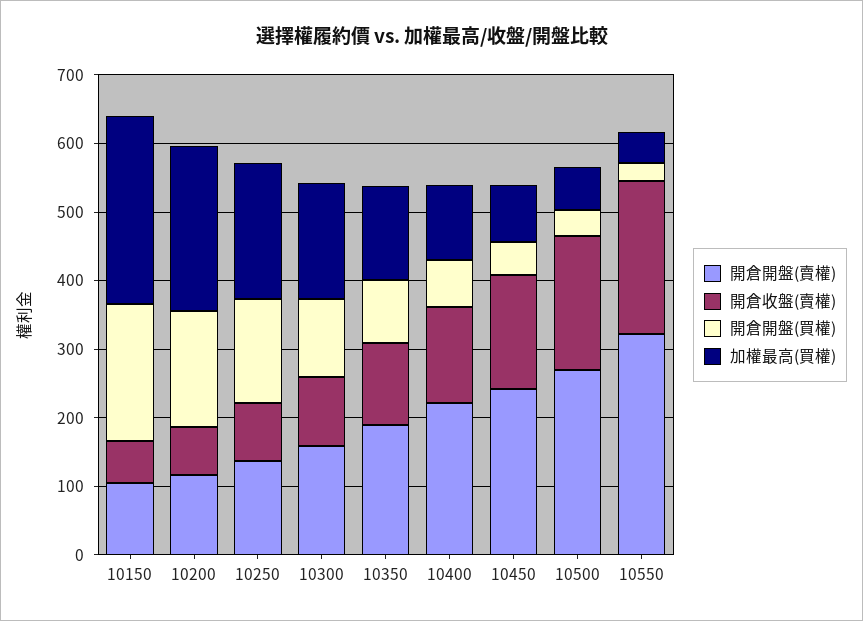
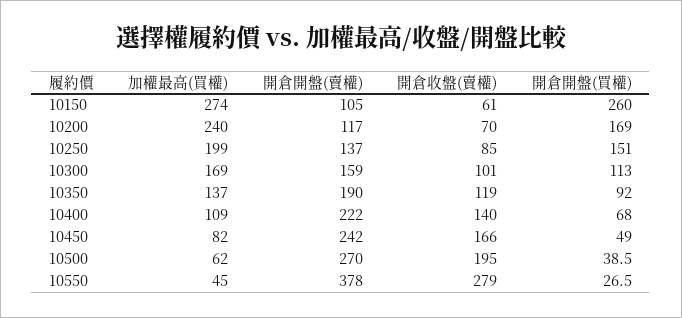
  {
    "開倉開盤(賣權)": {
      "10150": 105,
      "10200": 117,
      "10250": 137,
      "10300": 159,
      "10350": 190,
      "10400": 222,
      "10450": 242,
      "10500": 270,
-     "10550": 320
+     "10550": 378
    },
    "開倉收盤(賣權)": {
      "10150": 61,
      "10200": 70,
      "10250": 85,
      "10300": 101,
      "10350": 119,
      "10400": 140,
      "10450": 166,
      "10500": 195,
-     "10550": 220
+     "10550": 279
    },
    "開倉開盤(買權)": {
-     "10150": 200,
+     "10150": 260,
      "10200": 169,
      "10250": 151,
      "10300": 113,
      "10350": 92,
      "10400": 68,
      "10450": 49,
      "10500": 38.5,
      "10550": 26.5
    },
    "加權最高(買權)": {
      "10150": 274,
      "10200": 240,
      "10250": 199,
      "10300": 169,
      "10350": 137,
      "10400": 109,
      "10450": 82,
      "10500": 62,
      "10550": 45
    }
  }

